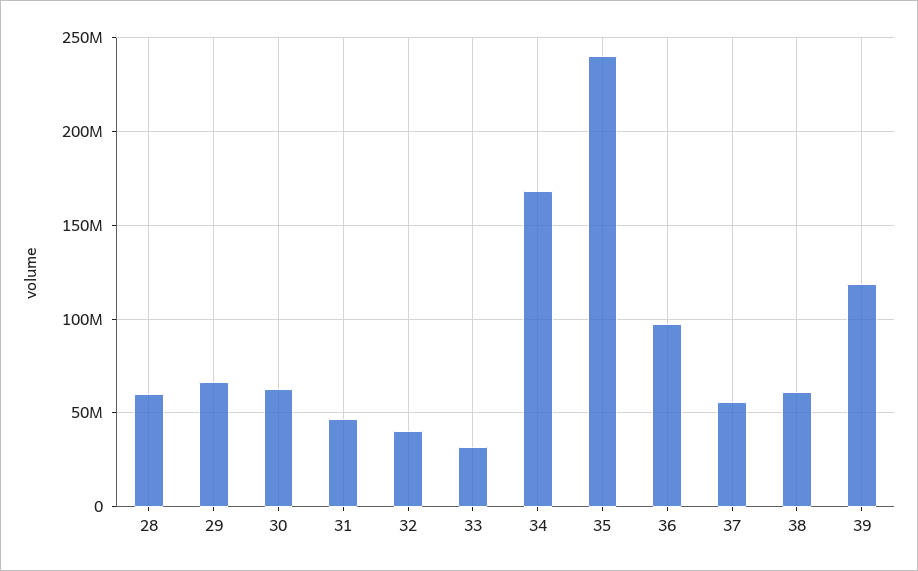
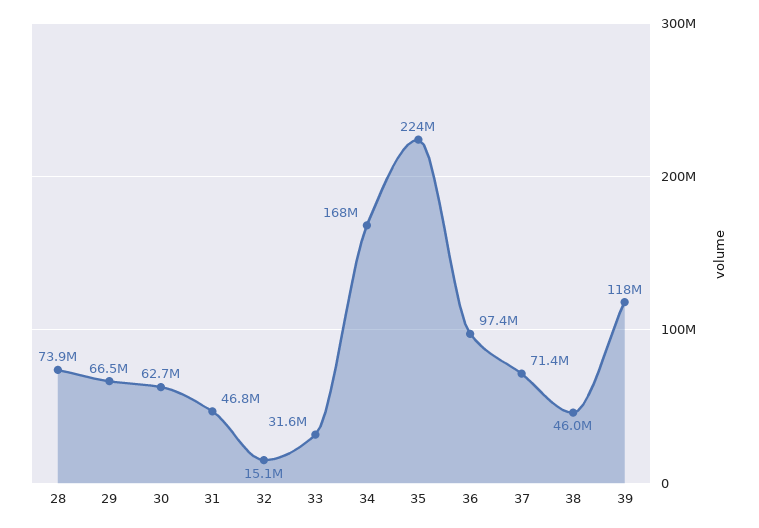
  {
-   "28": 60000000,
+   "28": 73900000,
    "29": 66500000,
    "30": 62700000,
    "31": 46800000,
-   "32": 40000000,
+   "32": 15100000,
    "33": 31600000,
    "34": 168000000,
-   "35": 240000000,
+   "35": 224000000,
    "36": 97400000,
-   "37": 55000000,
+   "37": 71400000,
-   "38": 60000000,
+   "38": 46000000,
    "39": 118000000
  }

